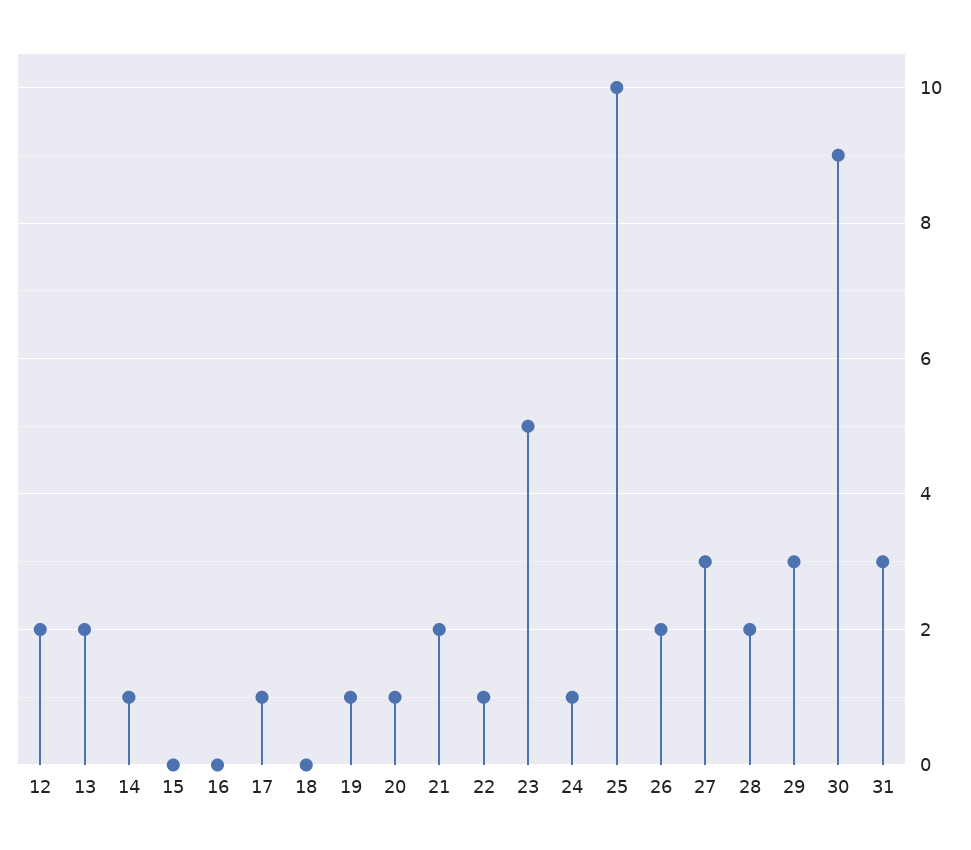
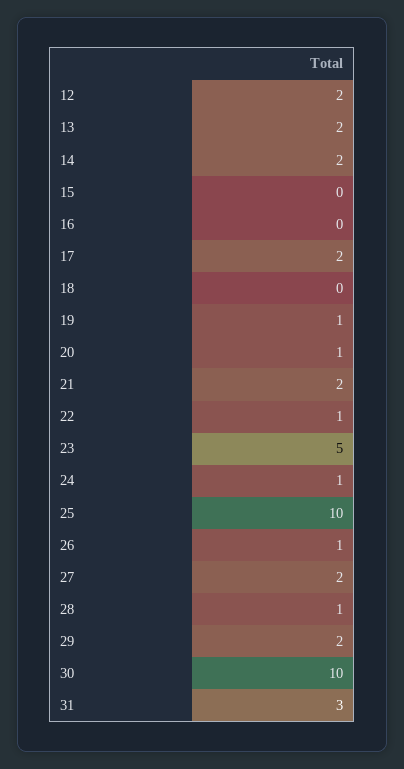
  {
    "12": 2,
    "13": 2,
-   "14": 1,
+   "14": 2,
    "15": 0,
    "16": 0,
-   "17": 1,
+   "17": 2,
    "18": 0,
    "19": 1,
    "20": 1,
    "21": 2,
    "22": 1,
    "23": 5,
    "24": 1,
    "25": 10,
-   "26": 2,
+   "26": 1,
-   "27": 3,
+   "27": 2,
-   "28": 2,
+   "28": 1,
-   "29": 3,
+   "29": 2,
-   "30": 9,
+   "30": 10,
    "31": 3
  }

